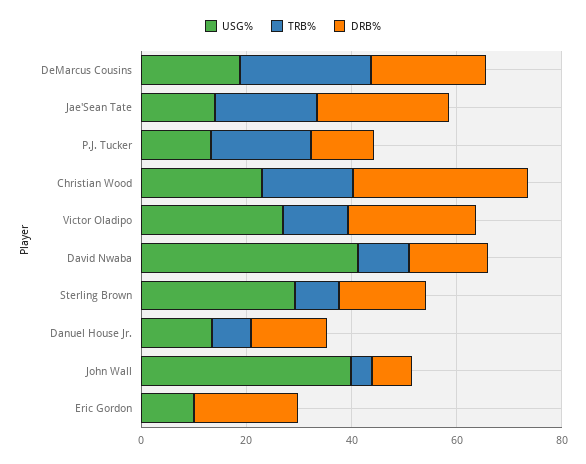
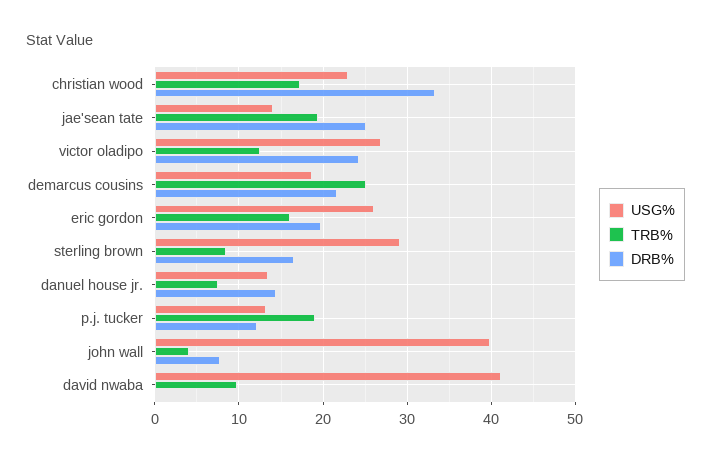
  {
    "USG%": {
      "DeMarcus Cousins": 19,
      "Jae'Sean Tate": 14,
      "P.J. Tucker": 13,
      "Christian Wood": 23,
      "Victor Oladipo": 27,
      "David Nwaba": 41,
      "Sterling Brown": 29,
      "Danuel House Jr.": 13,
      "John Wall": 40,
-     "Eric Gordon": 10
+     "Eric Gordon": 26
    },
    "TRB%": {
      "DeMarcus Cousins": 25,
      "Jae'Sean Tate": 19,
      "P.J. Tucker": 19,
      "Christian Wood": 17,
      "Victor Oladipo": 13,
      "David Nwaba": 10,
      "Sterling Brown": 9,
      "Danuel House Jr.": 8,
      "John Wall": 4,
-     "Eric Gordon": 0
+     "Eric Gordon": 16
    },
    "DRB%": {
      "DeMarcus Cousins": 22,
      "Jae'Sean Tate": 25,
      "P.J. Tucker": 12,
      "Christian Wood": 33,
      "Victor Oladipo": 24,
-     "David Nwaba": 15,
+     "David Nwaba": 0,
      "Sterling Brown": 17,
      "Danuel House Jr.": 14,
      "John Wall": 8,
      "Eric Gordon": 20
    }
  }

